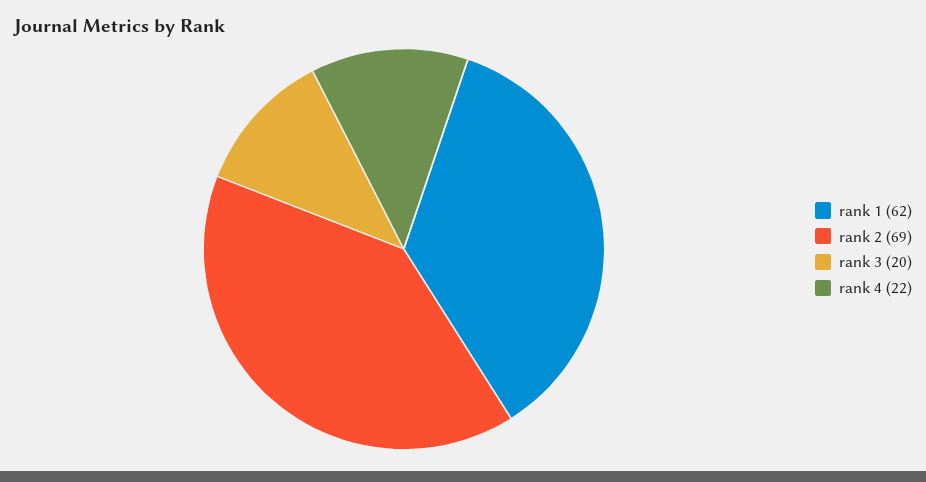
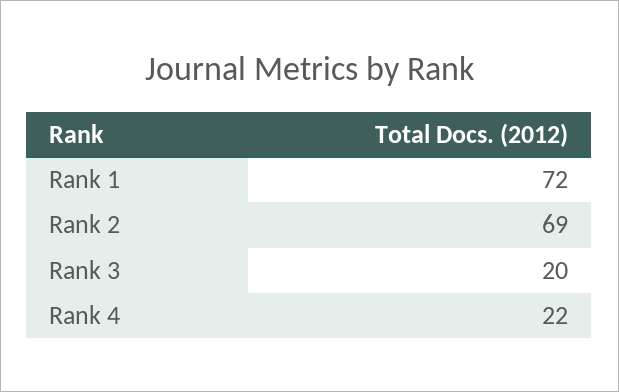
  {
-   "rank 1": 62,
+   "rank 1": 72,
    "rank 2": 69,
    "rank 3": 20,
    "rank 4": 22
  }

